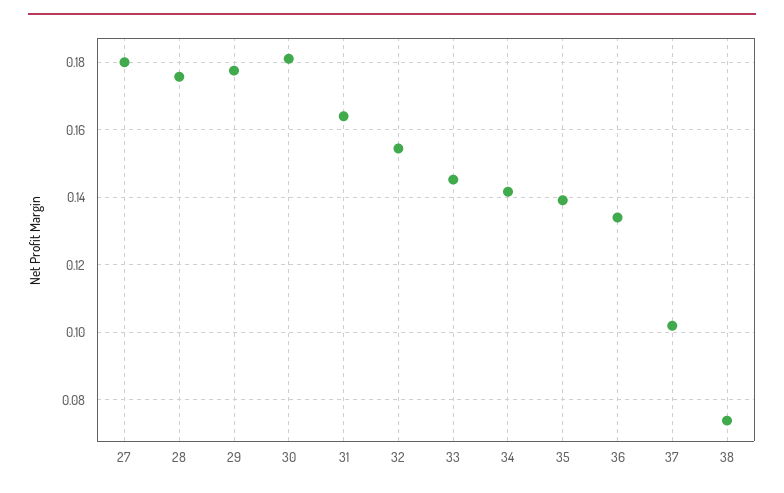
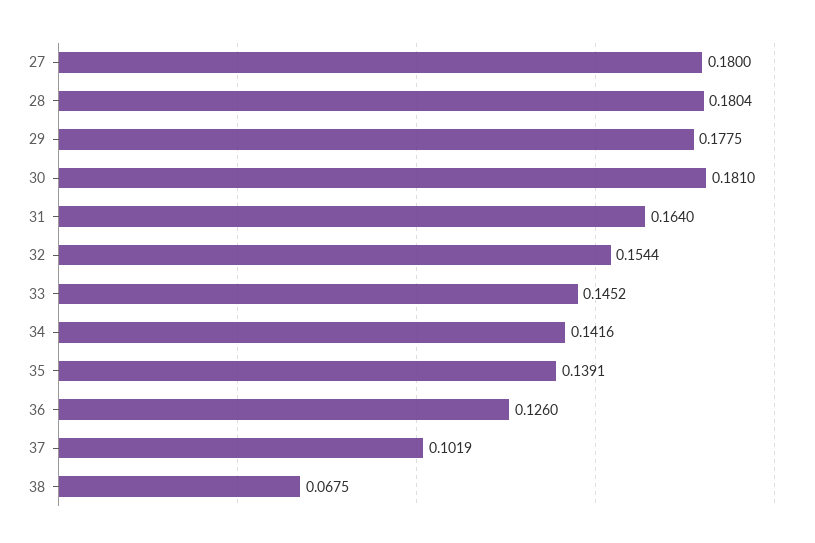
  {
    "27": 0.18,
-   "28": 0.176,
+   "28": 0.1804,
    "29": 0.1775,
    "30": 0.181,
    "31": 0.164,
    "32": 0.1544,
    "33": 0.1452,
    "34": 0.1416,
    "35": 0.1391,
-   "36": 0.134,
+   "36": 0.126,
    "37": 0.1019,
-   "38": 0.074
+   "38": 0.0675
  }

